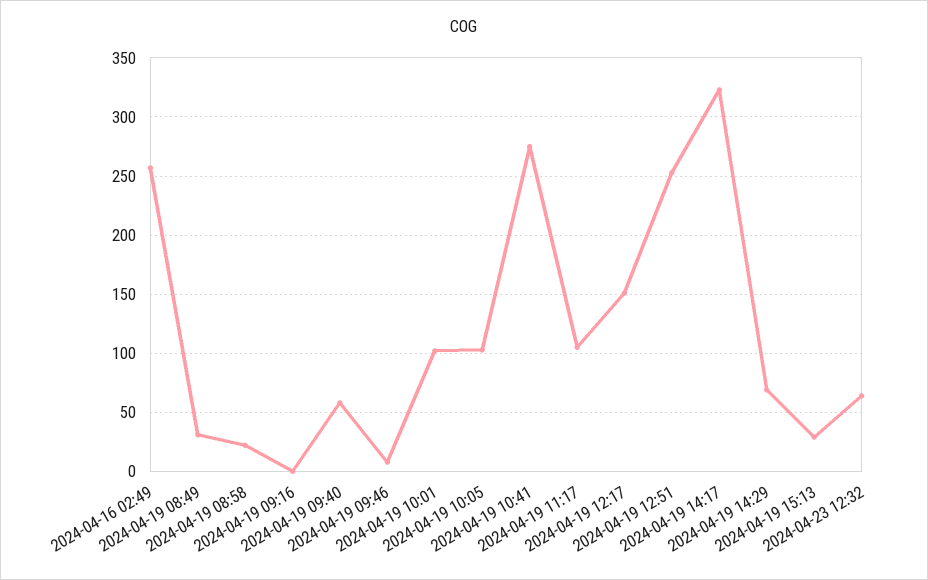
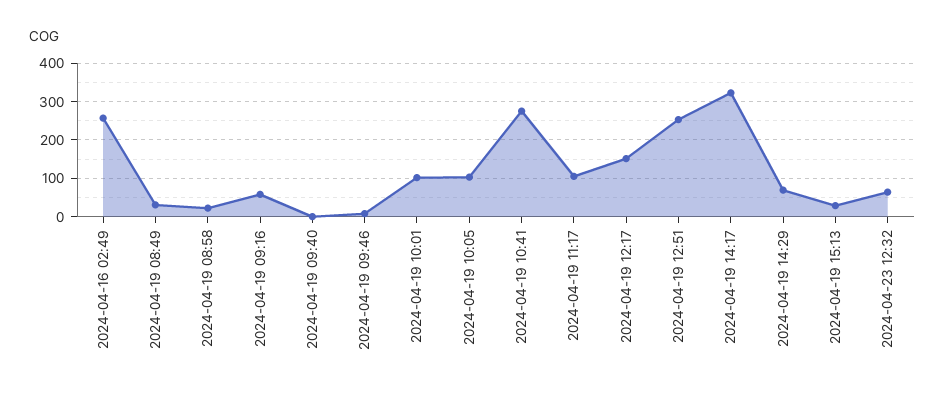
  {
    "2024-04-16 02:49": 260,
    "2024-04-19 08:49": 30,
    "2024-04-19 08:58": 20,
-   "2024-04-19 09:16": 0,
+   "2024-04-19 09:16": 60,
-   "2024-04-19 09:40": 60,
+   "2024-04-19 09:40": 0,
    "2024-04-19 09:46": 10,
    "2024-04-19 10:01": 100,
    "2024-04-19 10:05": 100,
    "2024-04-19 10:41": 280,
    "2024-04-19 11:17": 110,
    "2024-04-19 12:17": 150,
    "2024-04-19 12:51": 250,
    "2024-04-19 14:17": 320,
    "2024-04-19 14:29": 70,
    "2024-04-19 15:13": 30,
    "2024-04-23 12:32": 60
  }

